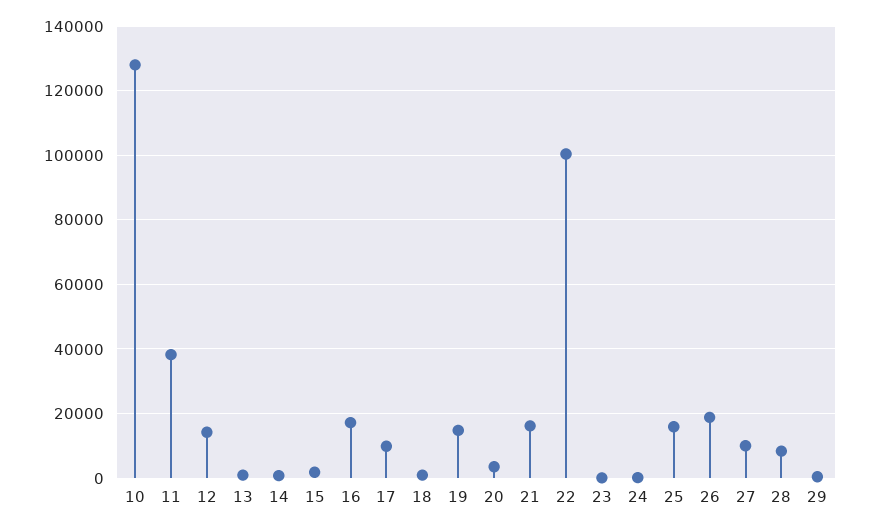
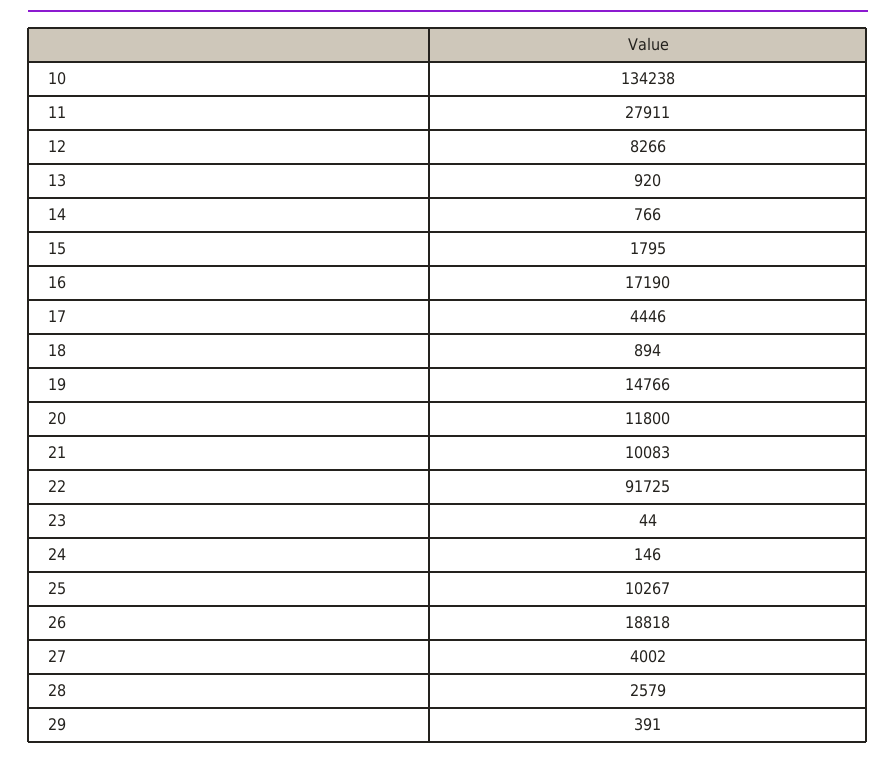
  {
-   "10": 128000,
+   "10": 134238,
-   "11": 38000,
+   "11": 27911,
-   "12": 14000,
+   "12": 8266,
    "13": 920,
    "14": 766,
    "15": 1795,
    "16": 17190,
-   "17": 10000,
+   "17": 4446,
    "18": 894,
    "19": 14766,
-   "20": 4000,
+   "20": 11800,
-   "21": 16000,
+   "21": 10083,
-   "22": 100000,
+   "22": 91725,
    "23": 44,
    "24": 146,
-   "25": 16000,
+   "25": 10267,
    "26": 18818,
-   "27": 10000,
+   "27": 4002,
-   "28": 8000,
+   "28": 2579,
    "29": 391
  }

